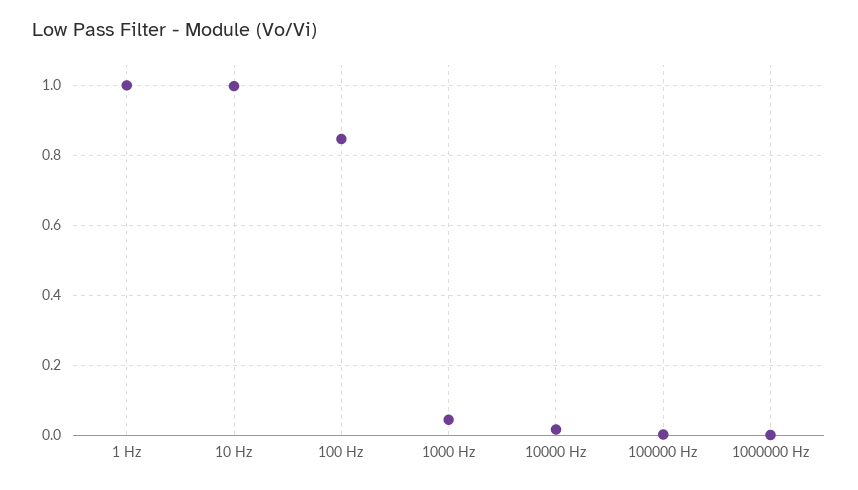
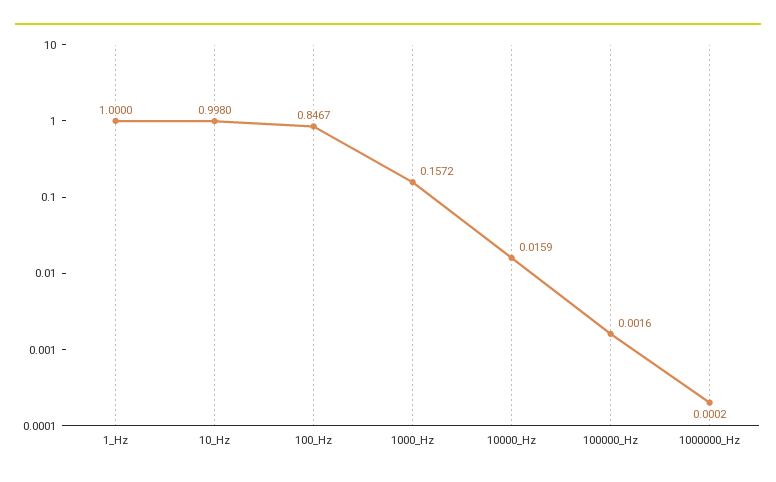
  {
    "1 Hz": 1,
    "10 Hz": 0.998,
    "100 Hz": 0.8467,
-   "1000 Hz": 0.04,
+   "1000 Hz": 0.1572,
    "10000 Hz": 0.0159,
    "100000 Hz": 0.0016,
    "1000000 Hz": 0.0002
  }

